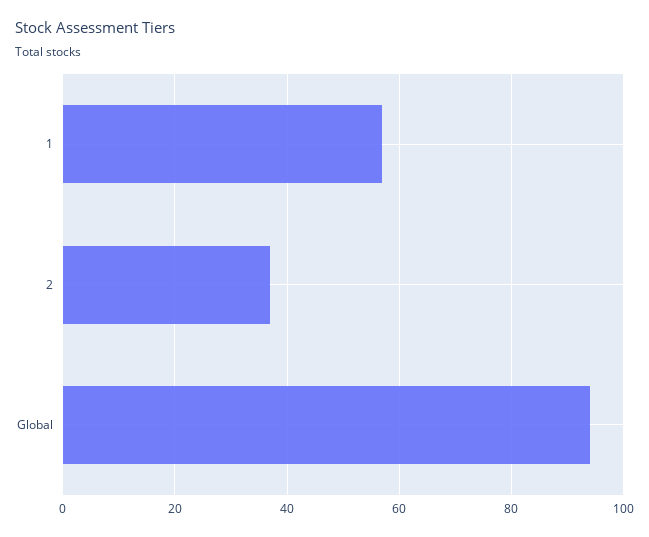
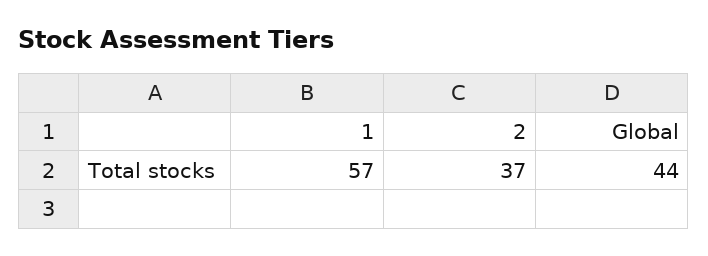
  {
    "1": 57,
    "2": 37,
-   "Global": 95
+   "Global": 44
  }

